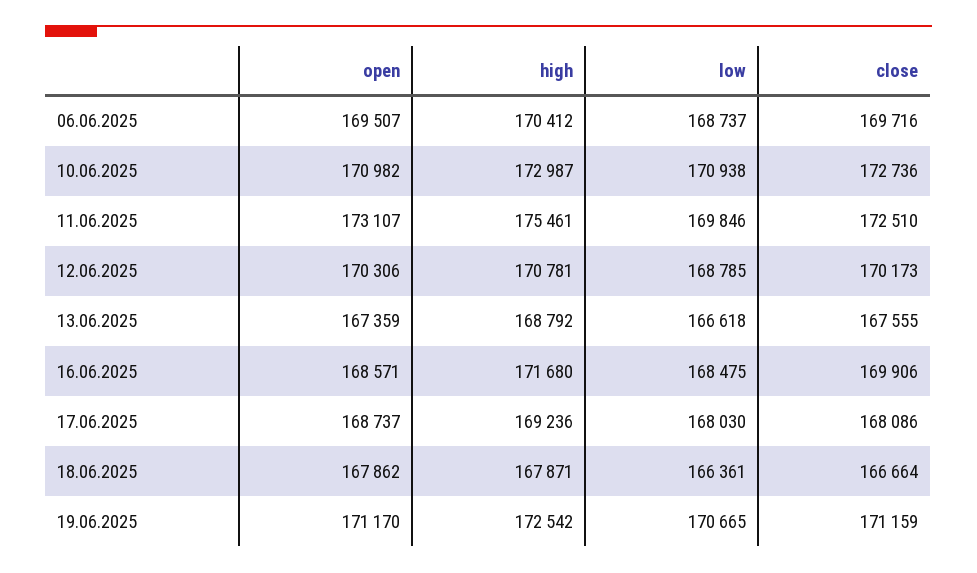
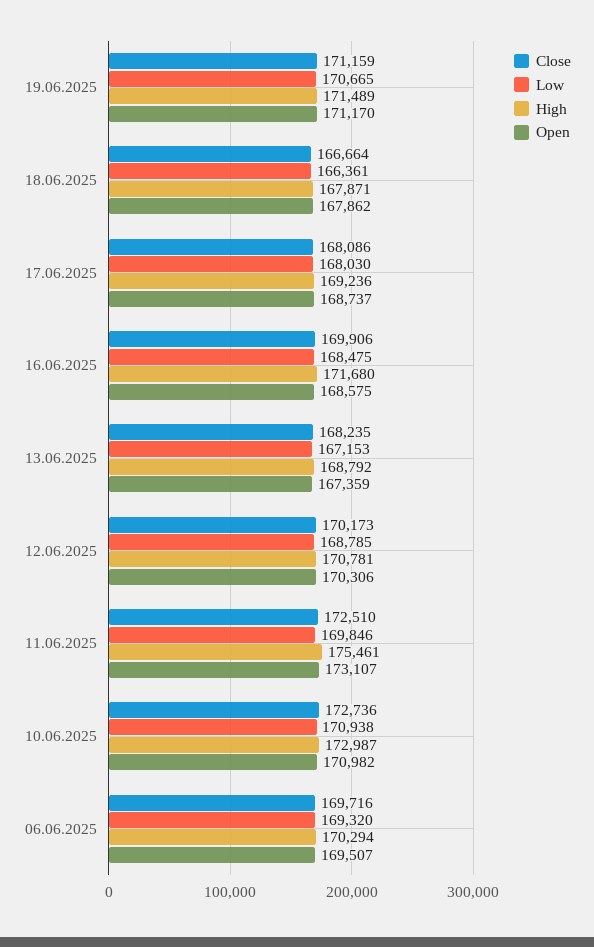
  {
    "open": {
      "06.06.2025": 169507,
      "10.06.2025": 170982,
      "11.06.2025": 173107,
      "12.06.2025": 170306,
      "13.06.2025": 167359,
-     "16.06.2025": 168571,
+     "16.06.2025": 168575,
      "17.06.2025": 168737,
      "18.06.2025": 167862,
      "19.06.2025": 171170
    },
    "high": {
-     "06.06.2025": 170412,
+     "06.06.2025": 170294,
      "10.06.2025": 172987,
      "11.06.2025": 175461,
      "12.06.2025": 170781,
      "13.06.2025": 168792,
      "16.06.2025": 171680,
      "17.06.2025": 169236,
      "18.06.2025": 167871,
-     "19.06.2025": 172542
+     "19.06.2025": 171489
    },
    "low": {
-     "06.06.2025": 168737,
+     "06.06.2025": 169320,
      "10.06.2025": 170938,
      "11.06.2025": 169846,
      "12.06.2025": 168785,
-     "13.06.2025": 166618,
+     "13.06.2025": 167153,
      "16.06.2025": 168475,
      "17.06.2025": 168030,
      "18.06.2025": 166361,
      "19.06.2025": 170665
    },
    "close": {
      "06.06.2025": 169716,
      "10.06.2025": 172736,
      "11.06.2025": 172510,
      "12.06.2025": 170173,
-     "13.06.2025": 167555,
+     "13.06.2025": 168235,
      "16.06.2025": 169906,
      "17.06.2025": 168086,
      "18.06.2025": 166664,
      "19.06.2025": 171159
    }
  }

